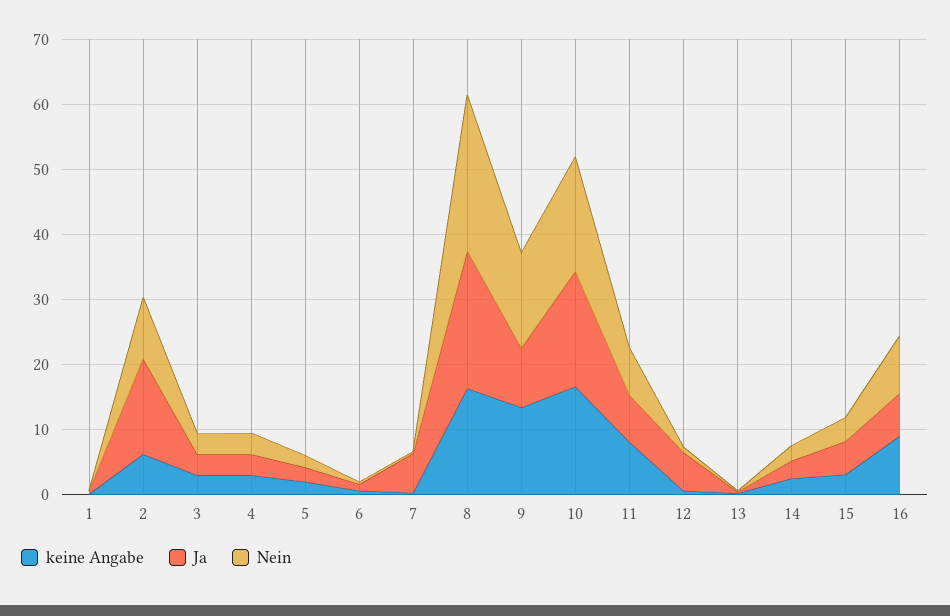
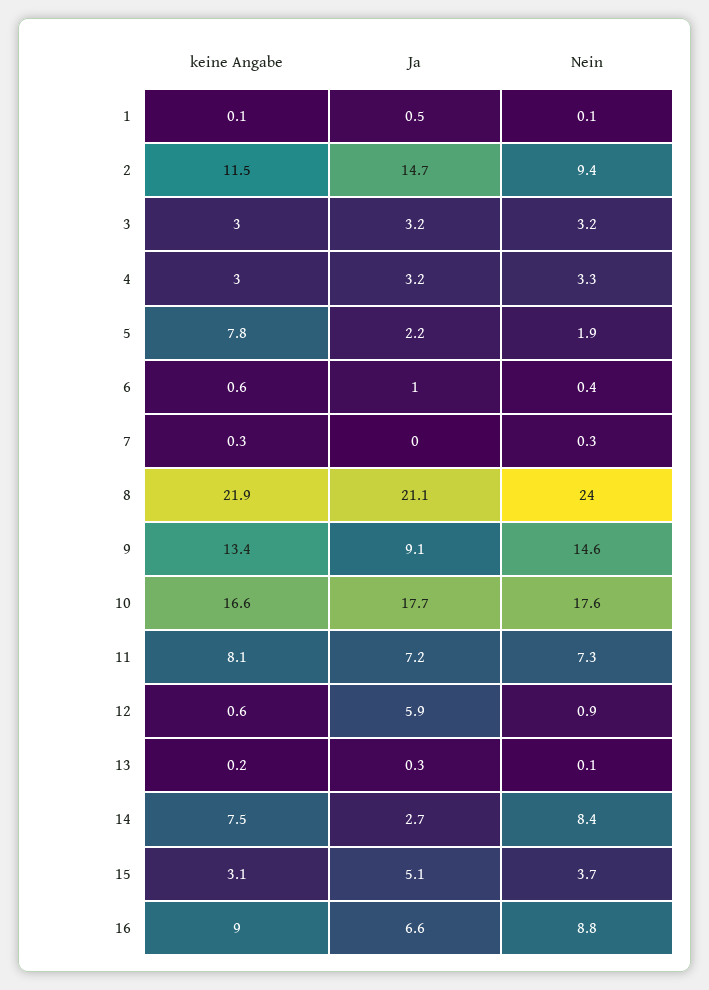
  {
    "keine Angabe": {
      "1": 0.1,
-     "2": 6,
+     "2": 11.5,
      "3": 3,
      "4": 3,
-     "5": 2,
+     "5": 7.8,
      "6": 0.6,
      "7": 0.3,
-     "8": 16,
+     "8": 21.9,
      "9": 13.4,
      "10": 16.6,
      "11": 8.1,
      "12": 0.6,
      "13": 0.2,
-     "14": 2,
+     "14": 7.5,
      "15": 3.1,
      "16": 9
    },
    "Ja": {
      "1": 0.5,
      "2": 14.7,
      "3": 3.2,
      "4": 3.2,
      "5": 2.2,
      "6": 1,
-     "7": 6,
+     "7": 0,
      "8": 21.1,
      "9": 9.1,
      "10": 17.7,
      "11": 7.2,
      "12": 5.9,
      "13": 0.3,
      "14": 2.7,
      "15": 5.1,
      "16": 6.6
    },
    "Nein": {
      "1": 0.1,
      "2": 9.4,
      "3": 3.2,
      "4": 3.3,
      "5": 1.9,
      "6": 0.4,
      "7": 0.3,
      "8": 24,
      "9": 14.6,
      "10": 17.6,
      "11": 7.3,
      "12": 0.9,
      "13": 0.1,
-     "14": 2,
+     "14": 8.4,
      "15": 3.7,
      "16": 8.8
    }
  }

